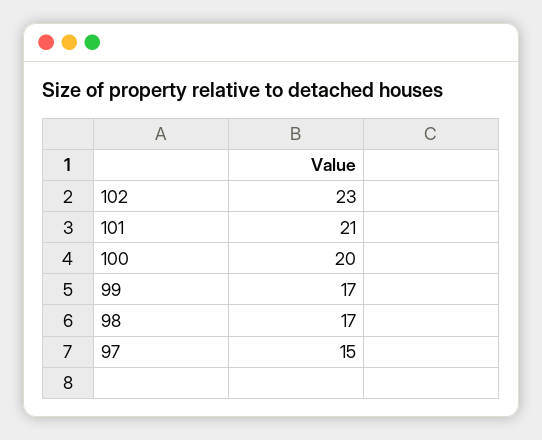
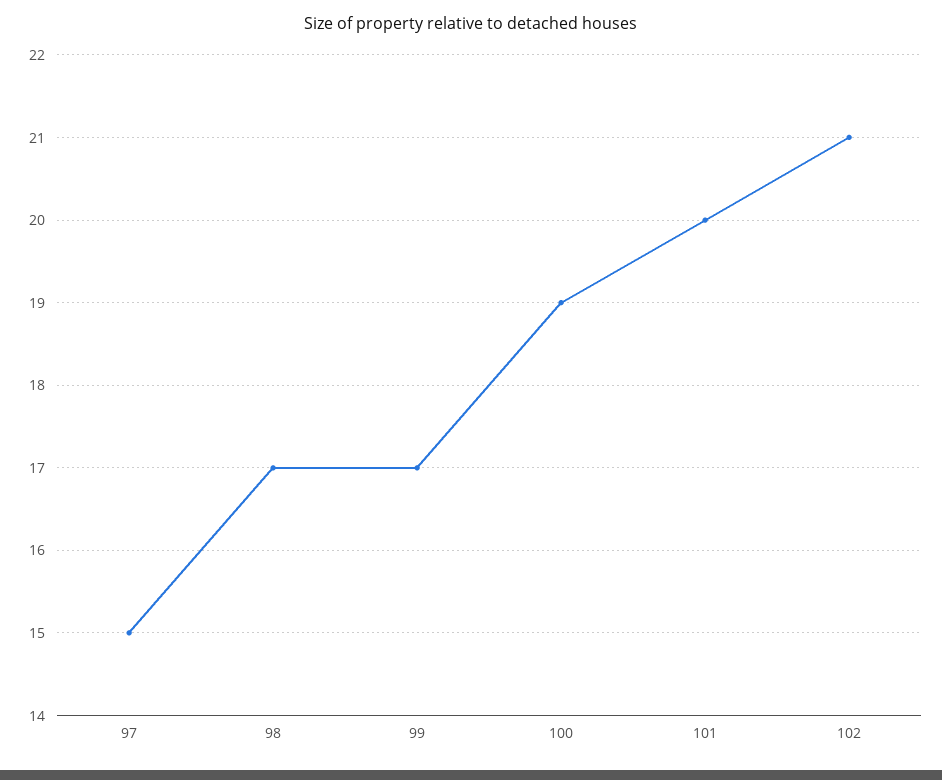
  {
-   "102": 23,
+   "102": 21,
-   "101": 21,
+   "101": 20,
-   "100": 20,
+   "100": 19,
    "99": 17,
    "98": 17,
    "97": 15
  }

